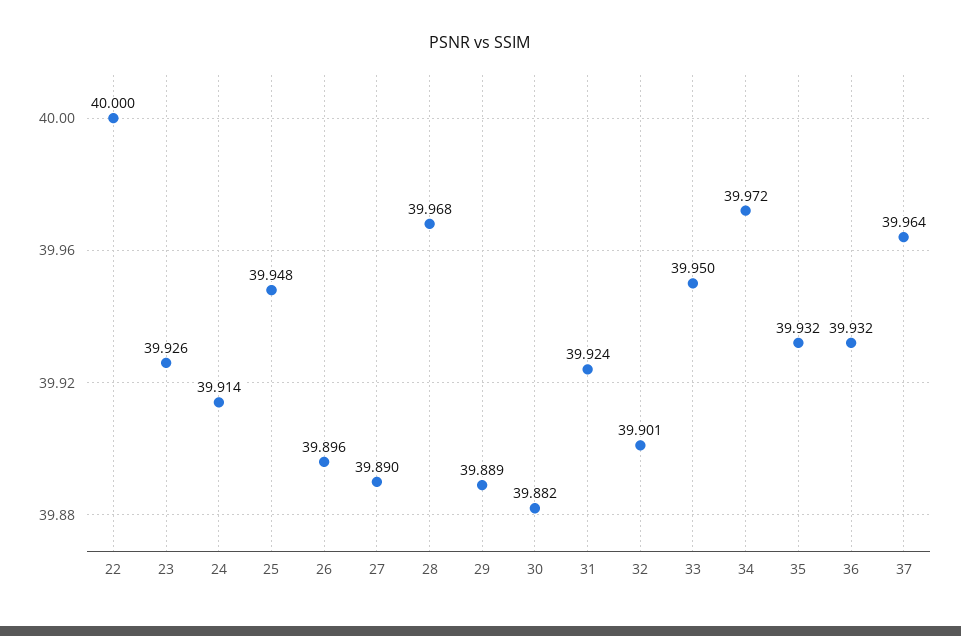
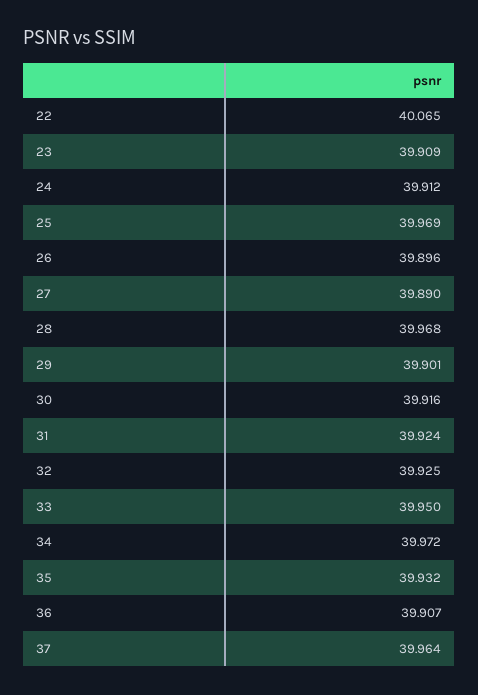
  {
-   "22": 40,
+   "22": 40.065,
-   "23": 39.926,
+   "23": 39.909,
-   "24": 39.914,
+   "24": 39.912,
-   "25": 39.948,
+   "25": 39.969,
    "26": 39.896,
    "27": 39.89,
    "28": 39.968,
-   "29": 39.889,
+   "29": 39.901,
-   "30": 39.882,
+   "30": 39.916,
    "31": 39.924,
-   "32": 39.901,
+   "32": 39.925,
    "33": 39.95,
    "34": 39.972,
    "35": 39.932,
-   "36": 39.932,
+   "36": 39.907,
    "37": 39.964
  }

